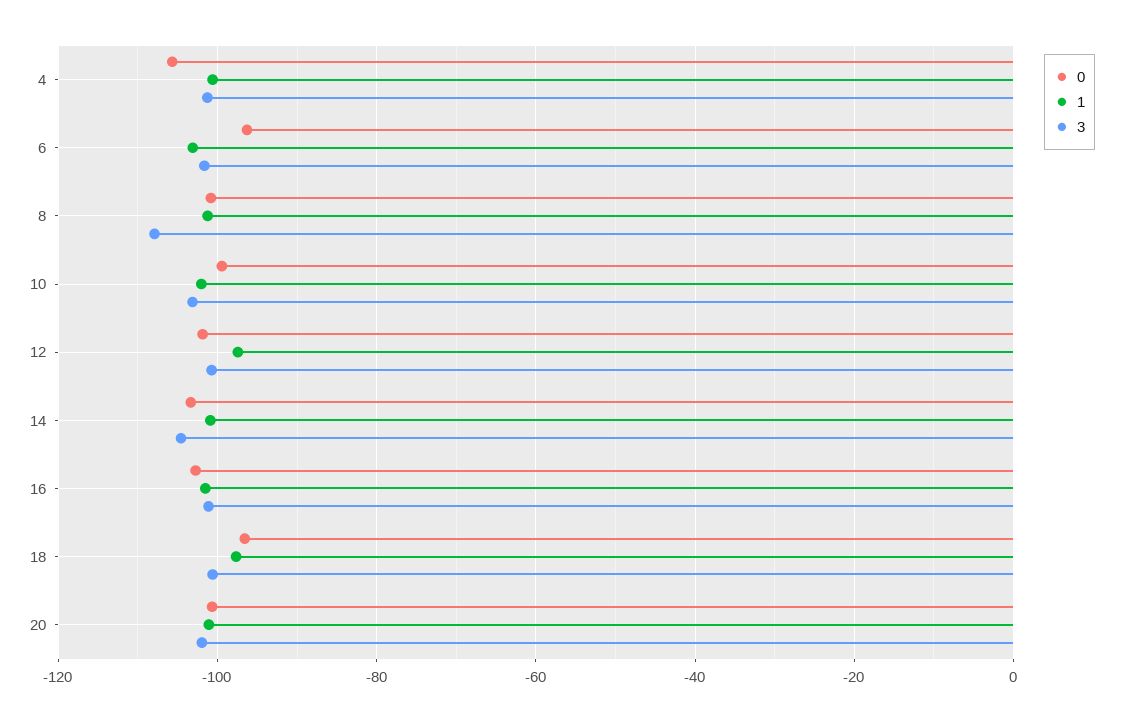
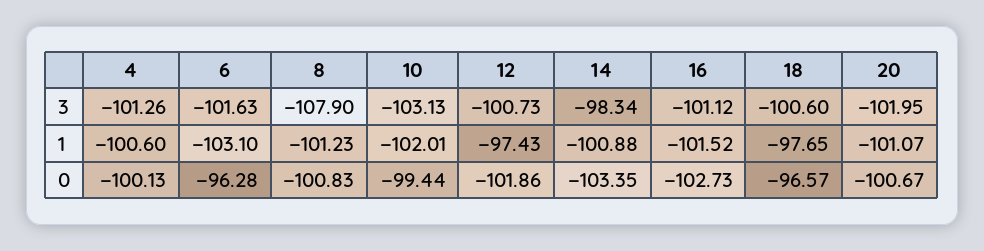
  {
    "0": {
-     "4": -106,
+     "4": -100.13,
      "6": -96.28,
      "8": -100.83,
      "10": -99.44,
      "12": -101.86,
      "14": -103.35,
      "16": -102.73,
      "18": -96.57,
      "20": -100.67
    },
    "1": {
      "4": -100.6,
      "6": -103.1,
      "8": -101.23,
      "10": -102.01,
      "12": -97.43,
      "14": -100.88,
      "16": -101.52,
      "18": -97.65,
      "20": -101.07
    },
    "3": {
      "4": -101.26,
      "6": -101.63,
      "8": -107.9,
      "10": -103.13,
      "12": -100.73,
-     "14": -104,
+     "14": -98.34,
      "16": -101.12,
      "18": -100.6,
      "20": -101.95
    }
  }

